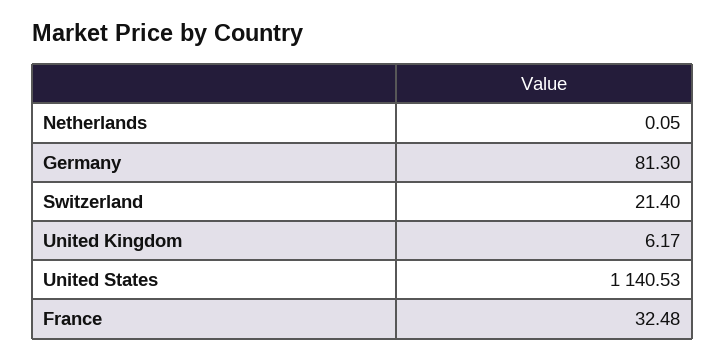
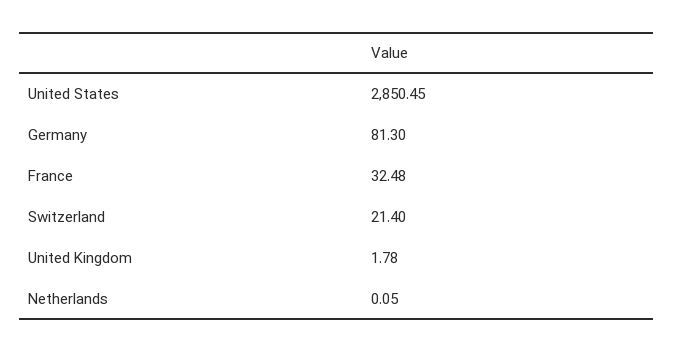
  {
    "Netherlands": 0.05,
    "Germany": 81.3,
    "Switzerland": 21.4,
-   "United Kingdom": 6.17,
+   "United Kingdom": 1.78,
-   "United States": 1140.53,
+   "United States": 2850.45,
    "France": 32.48
  }

